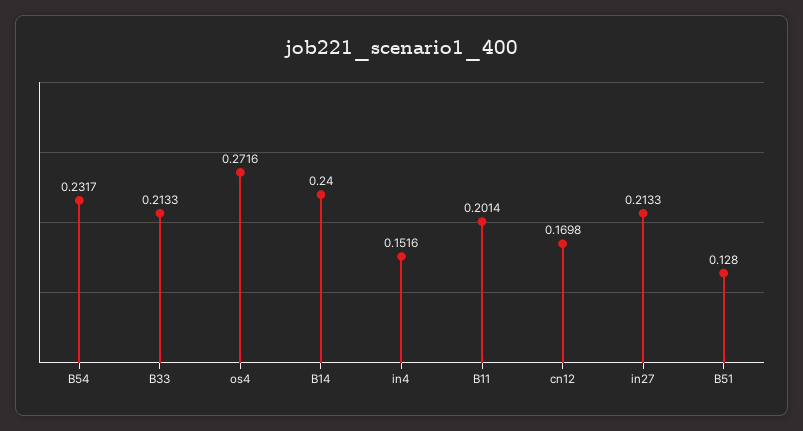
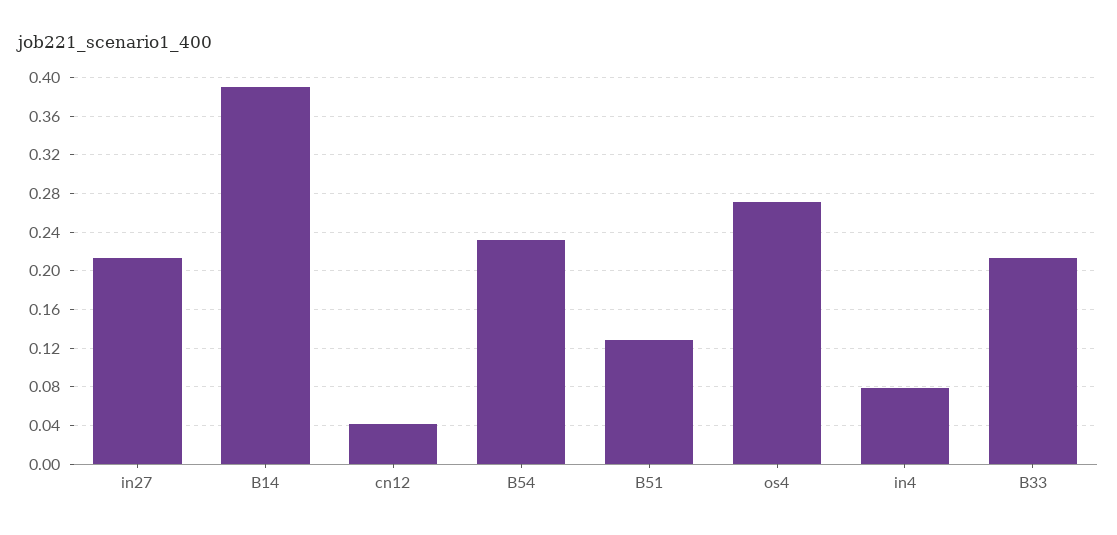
  {
    "B54": 0.2317,
    "B33": 0.2133,
    "os4": 0.2716,
-   "B14": 0.24,
+   "B14": 0.39,
-   "in4": 0.1516,
+   "in4": 0.08,
-   "B11": 0.2014,
-   "cn12": 0.1698,
+   "cn12": 0.04,
    "in27": 0.2133,
    "B51": 0.128
  }

